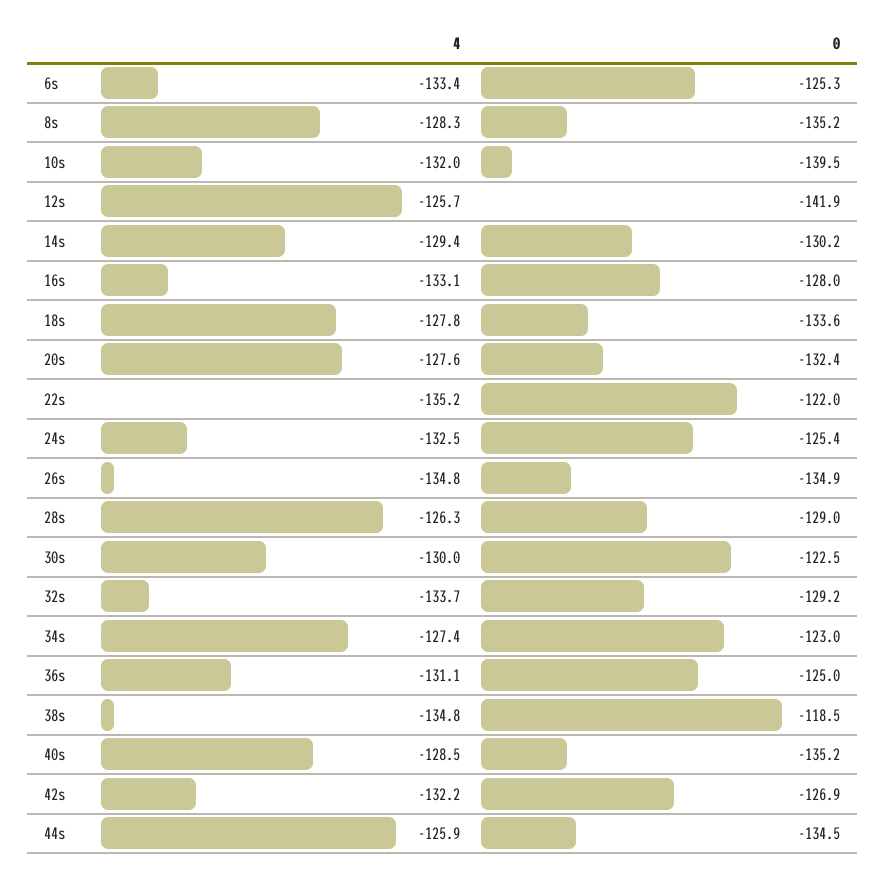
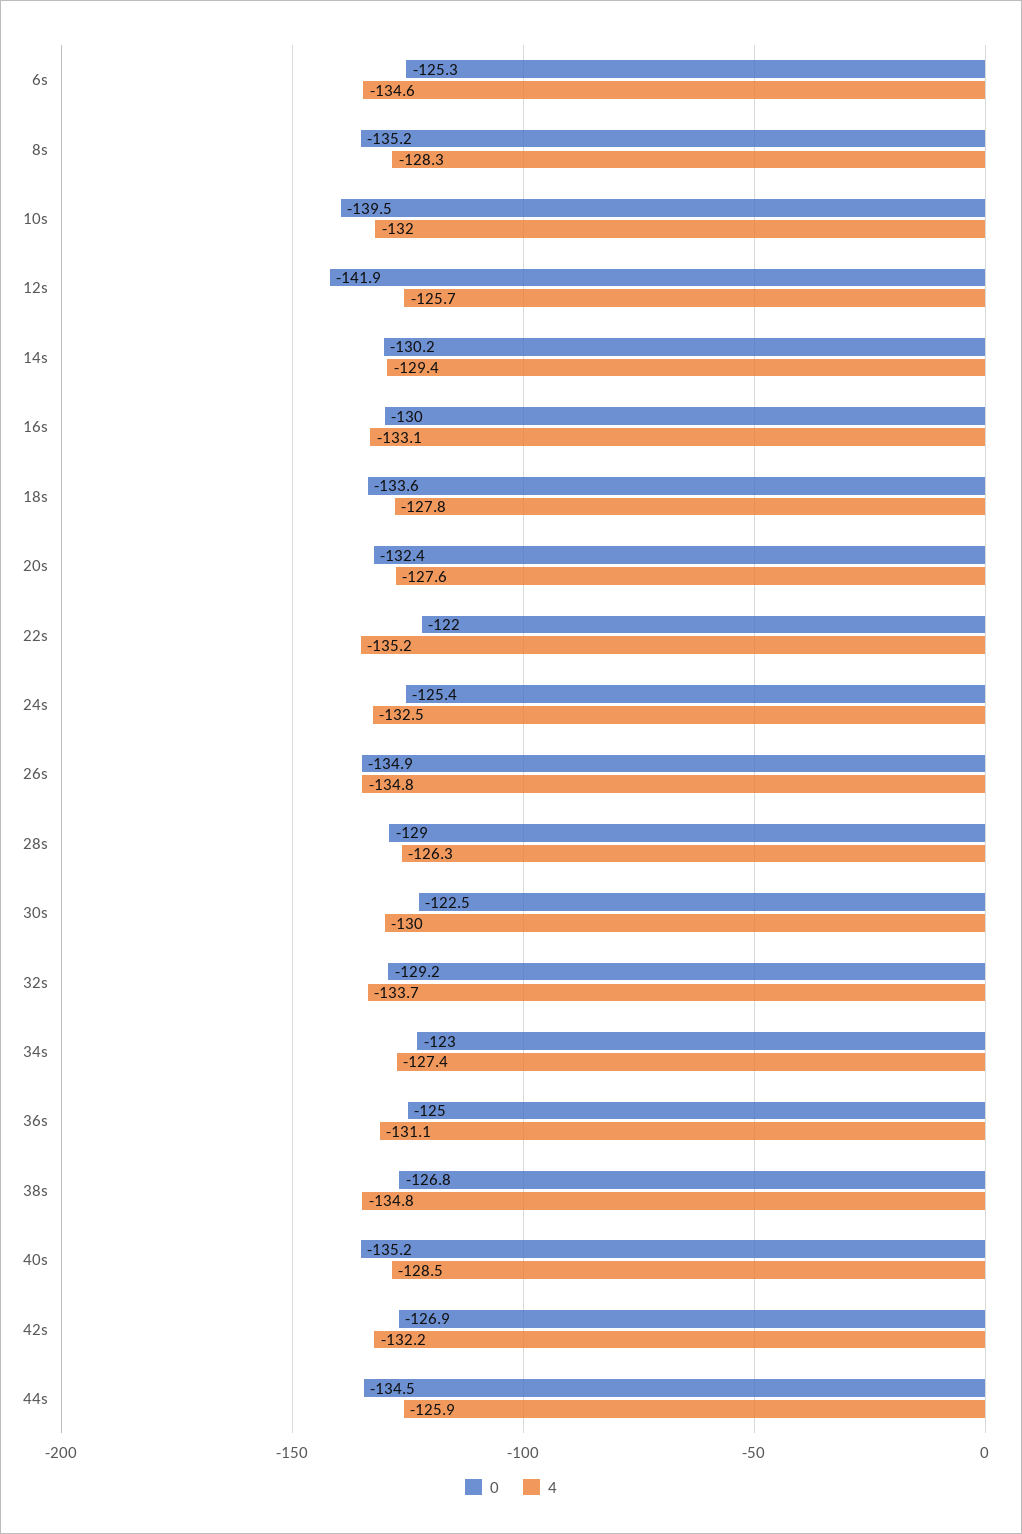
  {
    "4": {
-     "6s": -133.4,
+     "6s": -134.6,
      "8s": -128.3,
      "10s": -132,
      "12s": -125.7,
      "14s": -129.4,
      "16s": -133.1,
      "18s": -127.8,
      "20s": -127.6,
      "22s": -135.2,
      "24s": -132.5,
      "26s": -134.8,
      "28s": -126.3,
      "30s": -130,
      "32s": -133.7,
      "34s": -127.4,
      "36s": -131.1,
      "38s": -134.8,
      "40s": -128.5,
      "42s": -132.2,
      "44s": -125.9
    },
    "0": {
      "6s": -125.3,
      "8s": -135.2,
      "10s": -139.5,
      "12s": -141.9,
      "14s": -130.2,
-     "16s": -128,
+     "16s": -130,
      "18s": -133.6,
      "20s": -132.4,
      "22s": -122,
      "24s": -125.4,
      "26s": -134.9,
      "28s": -129,
      "30s": -122.5,
      "32s": -129.2,
      "34s": -123,
      "36s": -125,
-     "38s": -118.5,
+     "38s": -126.8,
      "40s": -135.2,
      "42s": -126.9,
      "44s": -134.5
    }
  }

